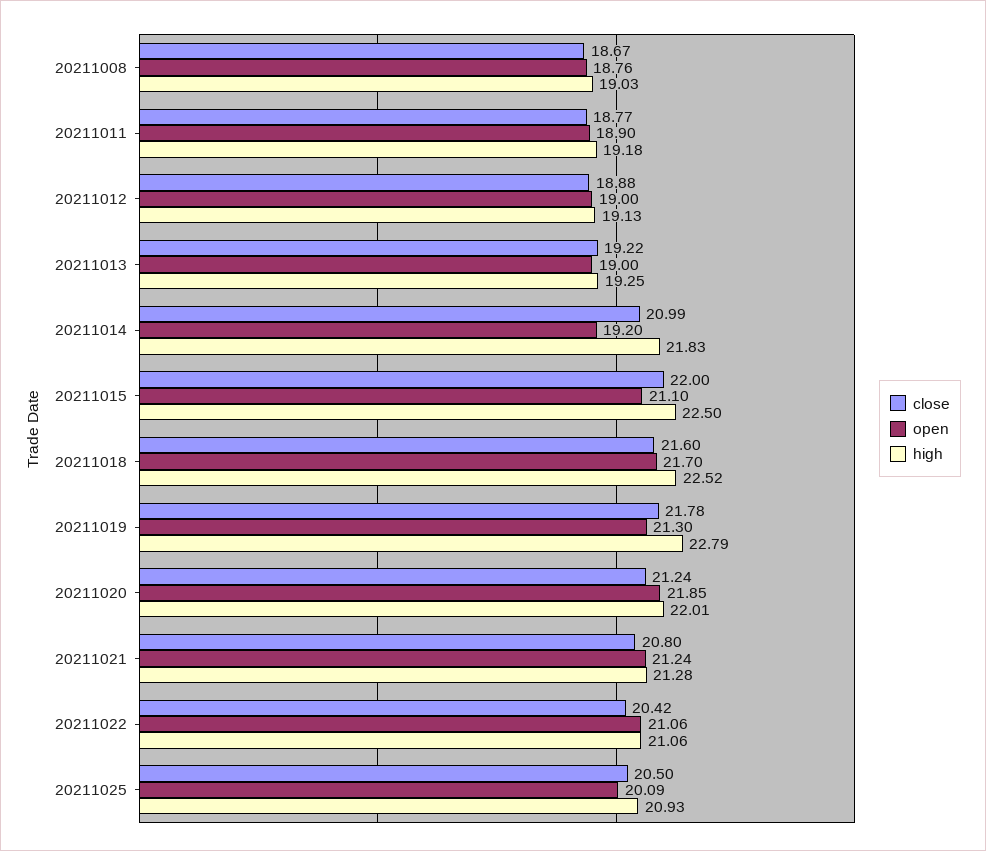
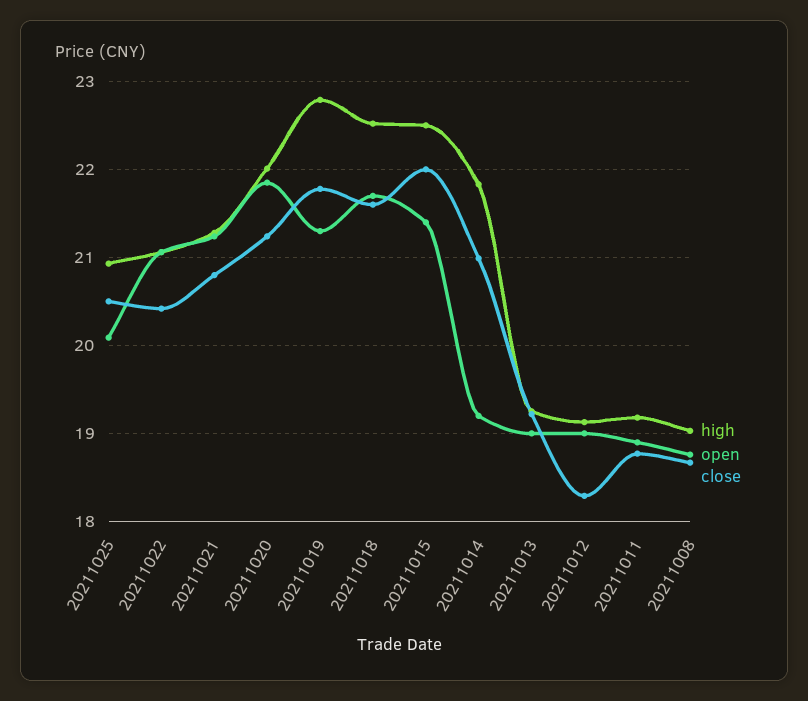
  {
    "close": {
      "20211008": 18.67,
      "20211011": 18.77,
-     "20211012": 18.88,
+     "20211012": 18.3,
      "20211013": 19.22,
      "20211014": 20.99,
      "20211015": 22,
      "20211018": 21.6,
      "20211019": 21.78,
      "20211020": 21.24,
      "20211021": 20.8,
      "20211022": 20.42,
      "20211025": 20.5
    },
    "open": {
      "20211008": 18.76,
      "20211011": 18.9,
      "20211012": 19,
      "20211013": 19,
      "20211014": 19.2,
-     "20211015": 21.1,
+     "20211015": 21.4,
      "20211018": 21.7,
      "20211019": 21.3,
      "20211020": 21.85,
      "20211021": 21.24,
      "20211022": 21.06,
      "20211025": 20.09
    },
    "high": {
      "20211008": 19.03,
      "20211011": 19.18,
      "20211012": 19.13,
      "20211013": 19.25,
      "20211014": 21.83,
      "20211015": 22.5,
      "20211018": 22.52,
      "20211019": 22.79,
      "20211020": 22.01,
      "20211021": 21.28,
      "20211022": 21.06,
      "20211025": 20.93
    }
  }

